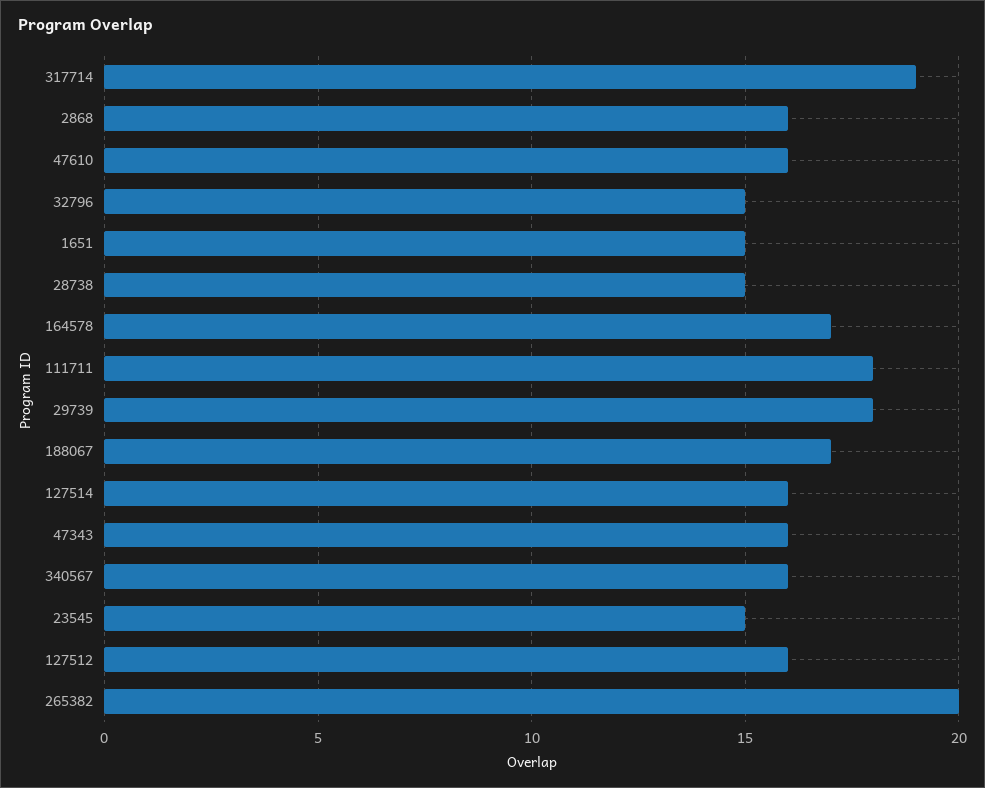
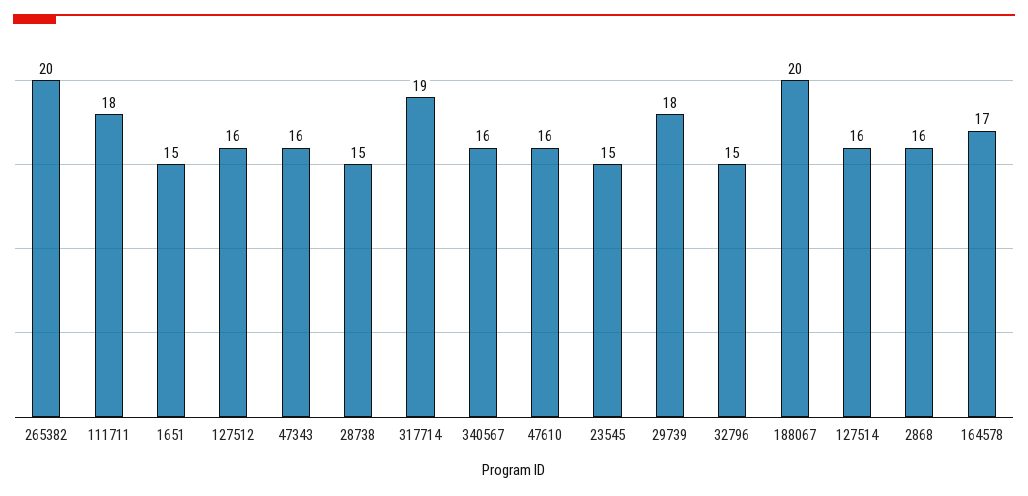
  {
    "317714": 19,
    "2868": 16,
    "47610": 16,
    "32796": 15,
    "1651": 15,
    "28738": 15,
    "164578": 17,
    "111711": 18,
    "29739": 18,
-   "188067": 17,
+   "188067": 20,
    "127514": 16,
    "47343": 16,
    "340567": 16,
    "23545": 15,
    "127512": 16,
    "265382": 20
  }

